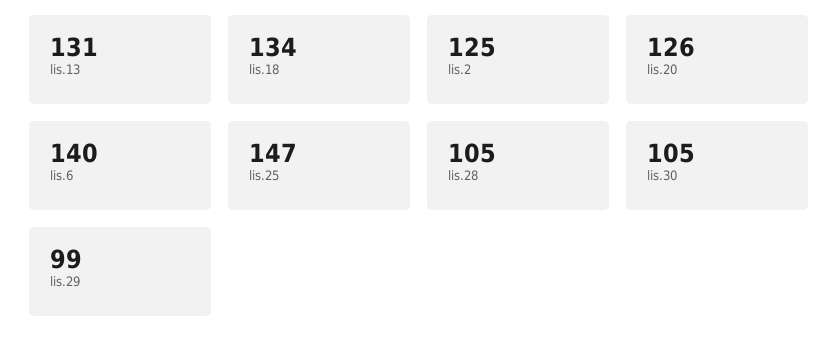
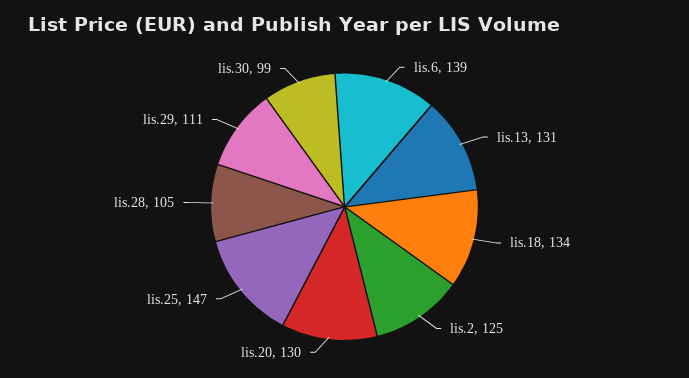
  {
    "lis.13": 131,
    "lis.18": 134,
    "lis.2": 125,
-   "lis.20": 126,
+   "lis.20": 130,
-   "lis.6": 140,
+   "lis.6": 139,
    "lis.25": 147,
    "lis.28": 105,
-   "lis.30": 105,
+   "lis.30": 99,
-   "lis.29": 99
+   "lis.29": 111
  }

